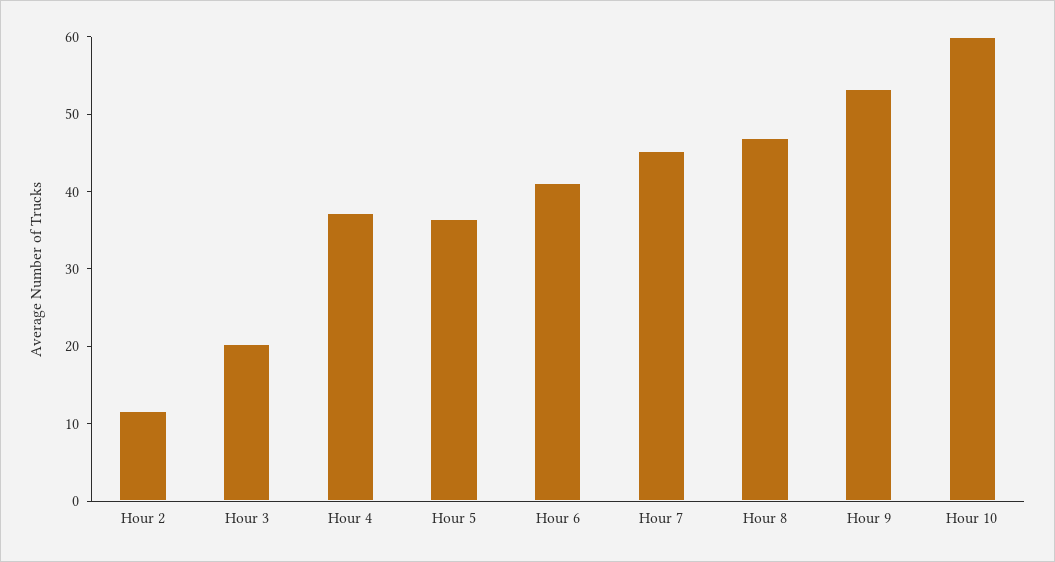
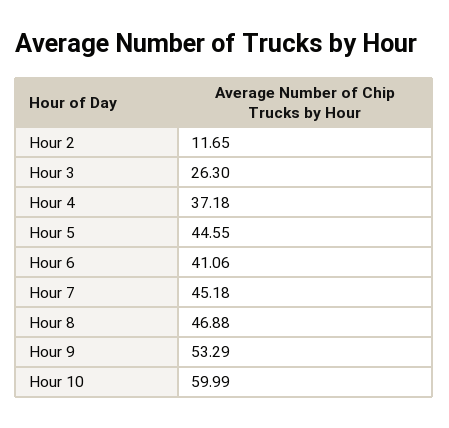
  {
    "Hour 2": 11.65,
-   "Hour 3": 20,
+   "Hour 3": 26.3,
    "Hour 4": 37.18,
-   "Hour 5": 36,
+   "Hour 5": 44.55,
    "Hour 6": 41.06,
    "Hour 7": 45.18,
    "Hour 8": 46.88,
    "Hour 9": 53.29,
    "Hour 10": 59.99
  }

